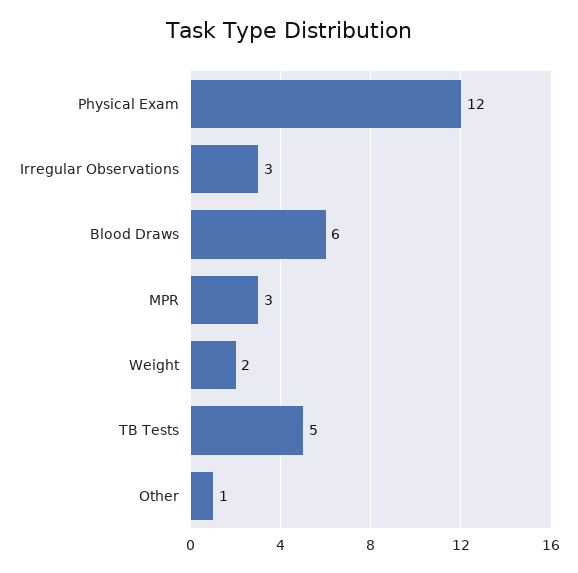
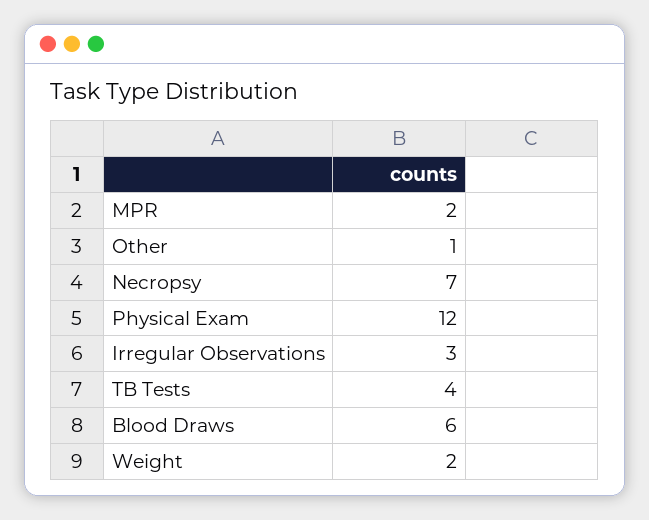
  {
    "Physical Exam": 12,
    "Irregular Observations": 3,
    "Blood Draws": 6,
-   "MPR": 3,
+   "MPR": 2,
    "Weight": 2,
-   "TB Tests": 5,
+   "TB Tests": 4,
-   "Other": 1
+   "Other": 1,
+   "Necropsy": 7
  }

